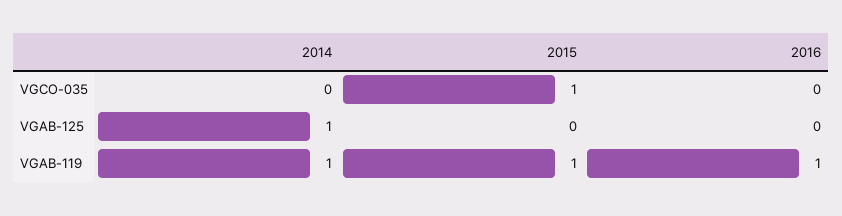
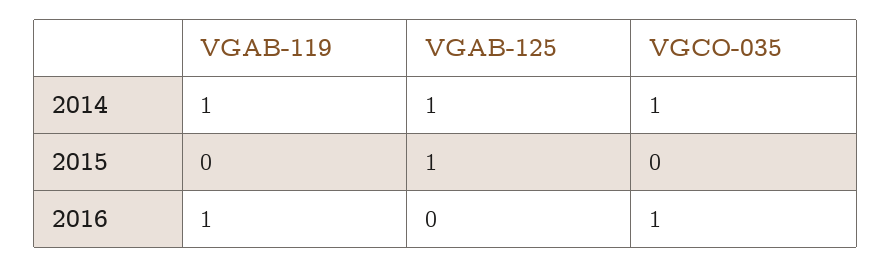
  {
    "2014": {
-     "VGCO-035": 0,
+     "VGCO-035": 1,
      "VGAB-125": 1,
      "VGAB-119": 1
    },
    "2015": {
-     "VGCO-035": 1,
+     "VGCO-035": 0,
-     "VGAB-125": 0,
+     "VGAB-125": 1,
-     "VGAB-119": 1
+     "VGAB-119": 0
    },
    "2016": {
-     "VGCO-035": 0,
+     "VGCO-035": 1,
      "VGAB-125": 0,
      "VGAB-119": 1
    }
  }

